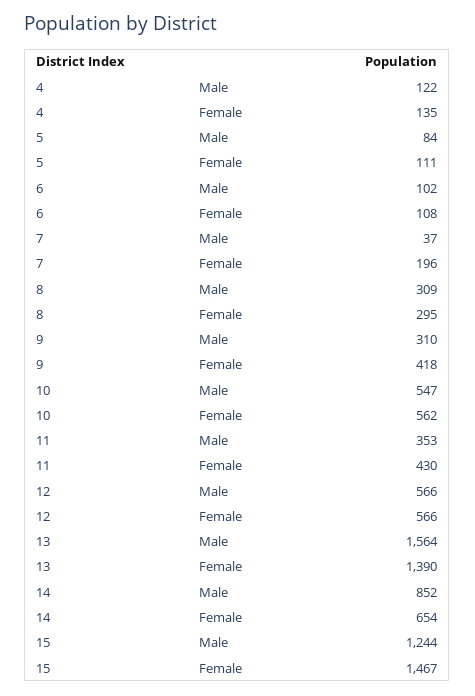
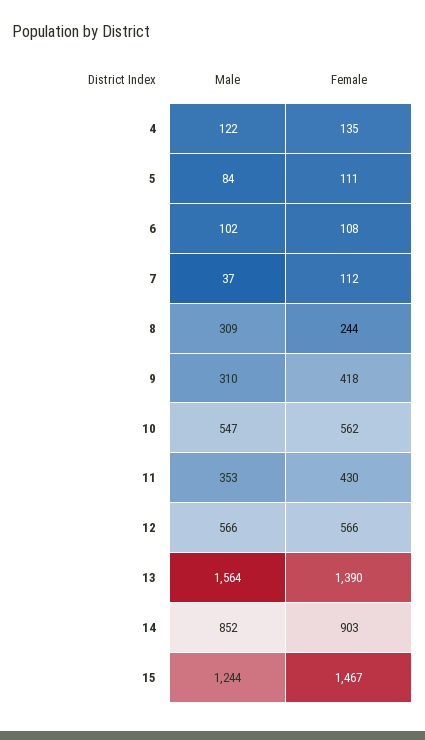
  {
    "4": {
      "Male": 122,
      "Female": 135
    },
    "5": {
      "Male": 84,
      "Female": 111
    },
    "6": {
      "Male": 102,
      "Female": 108
    },
    "7": {
      "Male": 37,
-     "Female": 196
+     "Female": 112
    },
    "8": {
      "Male": 309,
-     "Female": 295
+     "Female": 244
    },
    "9": {
      "Male": 310,
      "Female": 418
    },
    "10": {
      "Male": 547,
      "Female": 562
    },
    "11": {
      "Male": 353,
      "Female": 430
    },
    "12": {
      "Male": 566,
      "Female": 566
    },
    "13": {
      "Male": 1564,
      "Female": 1390
    },
    "14": {
      "Male": 852,
-     "Female": 654
+     "Female": 903
    },
    "15": {
      "Male": 1244,
      "Female": 1467
    }
  }

